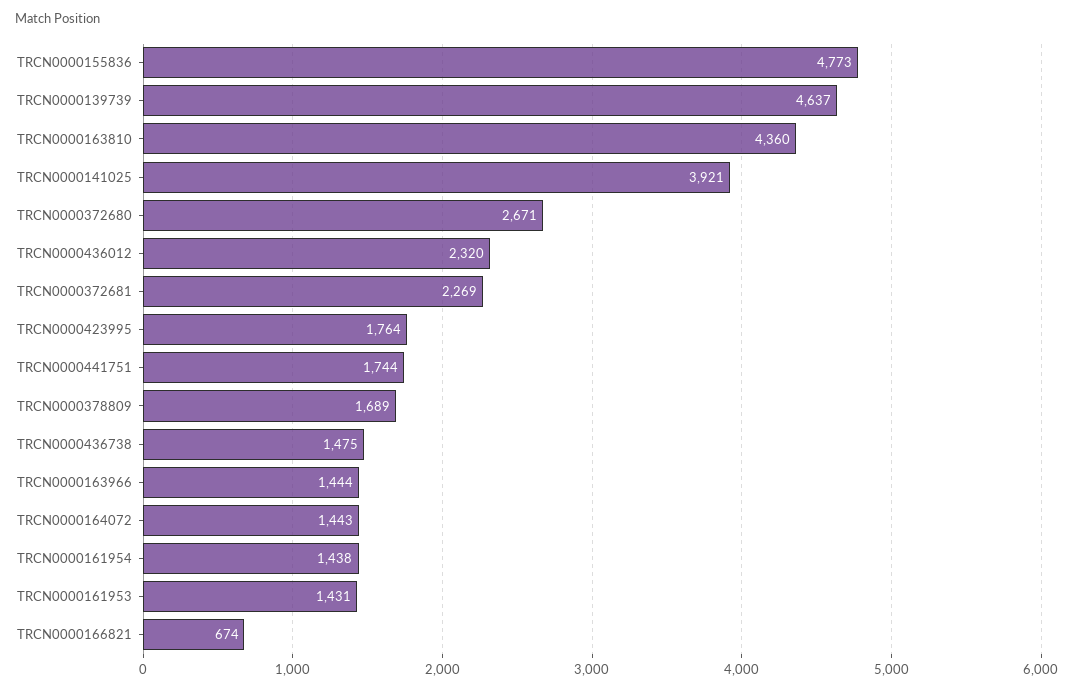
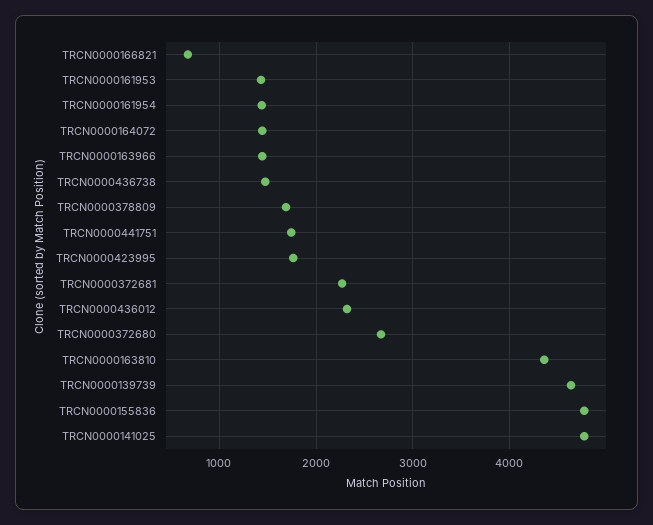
  {
    "TRCN0000155836": 4773,
    "TRCN0000139739": 4637,
    "TRCN0000163810": 4360,
-   "TRCN0000141025": 3921,
+   "TRCN0000141025": 4800,
    "TRCN0000372680": 2671,
    "TRCN0000436012": 2320,
    "TRCN0000372681": 2269,
    "TRCN0000423995": 1764,
    "TRCN0000441751": 1744,
    "TRCN0000378809": 1689,
    "TRCN0000436738": 1475,
    "TRCN0000163966": 1444,
    "TRCN0000164072": 1443,
    "TRCN0000161954": 1438,
    "TRCN0000161953": 1431,
    "TRCN0000166821": 674
  }

